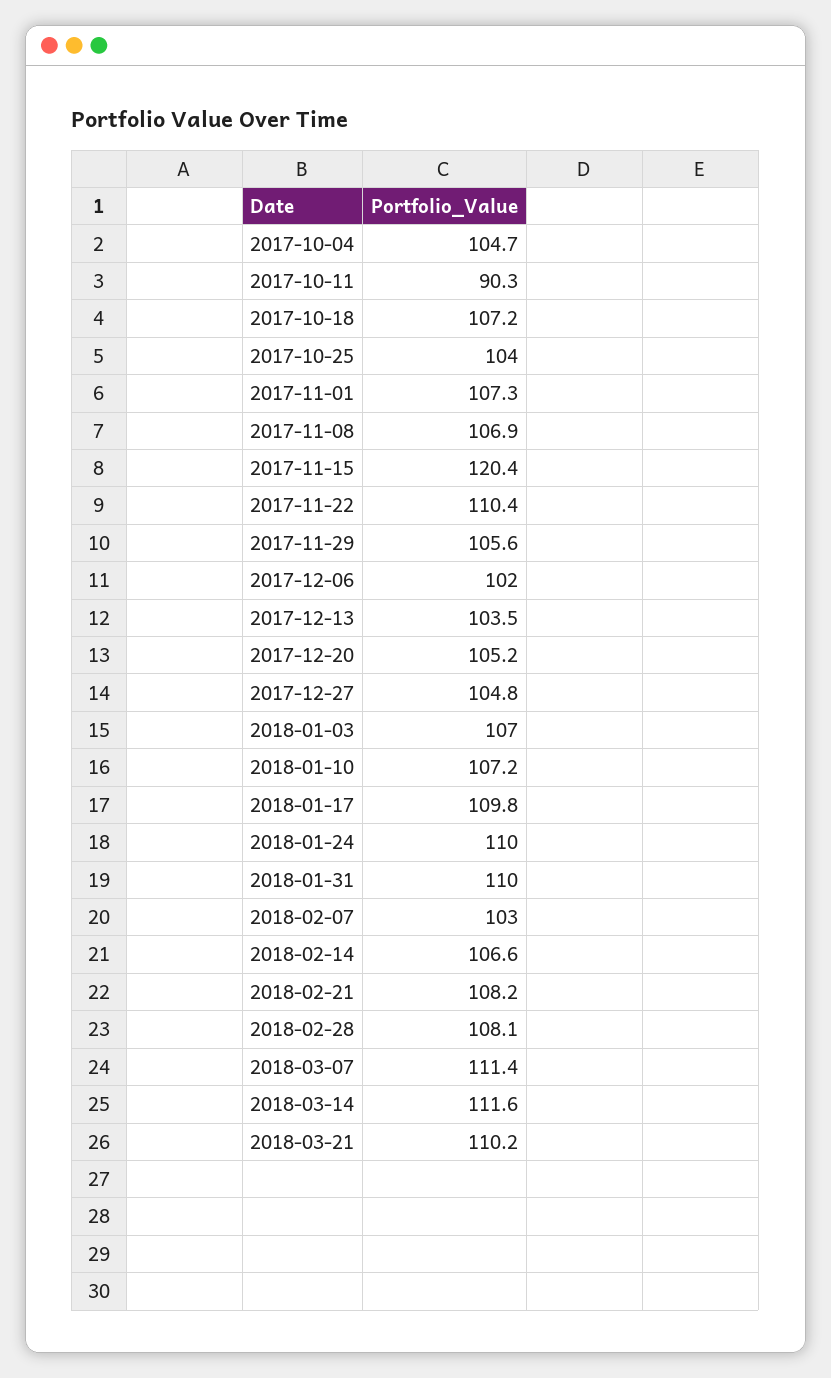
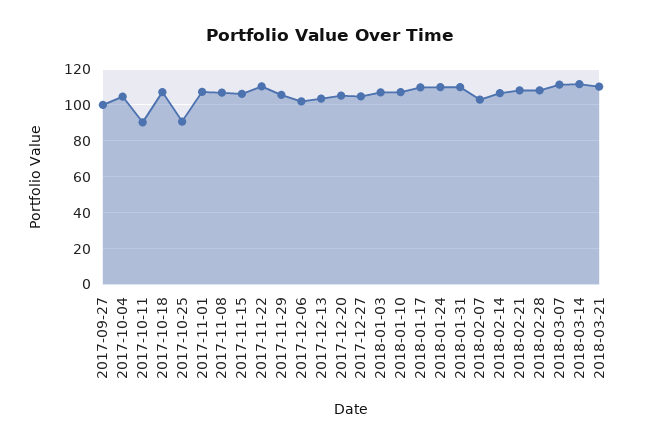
  {
    "2017-10-04": 104.7,
    "2017-10-11": 90.3,
    "2017-10-18": 107.2,
-   "2017-10-25": 104,
+   "2017-10-25": 90,
    "2017-11-01": 107.3,
    "2017-11-08": 106.9,
-   "2017-11-15": 120.4,
+   "2017-11-15": 105,
    "2017-11-22": 110.4,
    "2017-11-29": 105.6,
    "2017-12-06": 102,
    "2017-12-13": 103.5,
    "2017-12-20": 105.2,
    "2017-12-27": 104.8,
    "2018-01-03": 107,
    "2018-01-10": 107.2,
    "2018-01-17": 109.8,
    "2018-01-24": 110,
    "2018-01-31": 110,
    "2018-02-07": 103,
    "2018-02-14": 106.6,
    "2018-02-21": 108.2,
    "2018-02-28": 108.1,
    "2018-03-07": 111.4,
    "2018-03-14": 111.6,
-   "2018-03-21": 110.2
+   "2018-03-21": 110.2,
+   "2017-09-27": 100
  }

